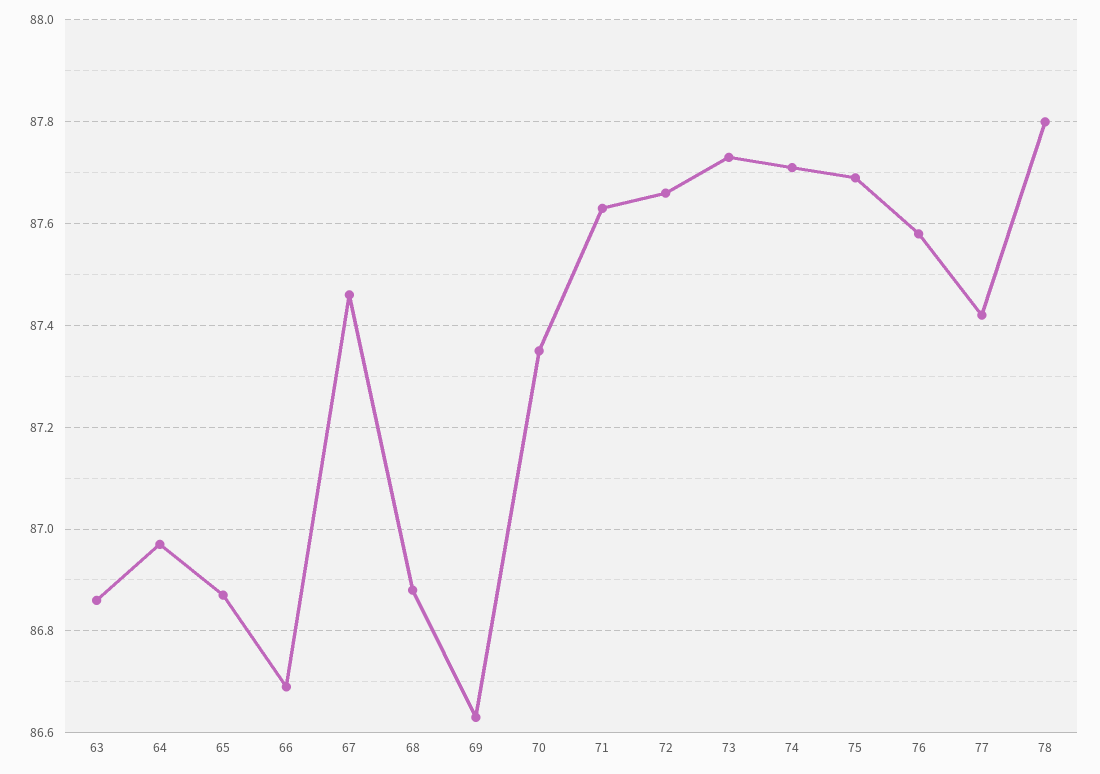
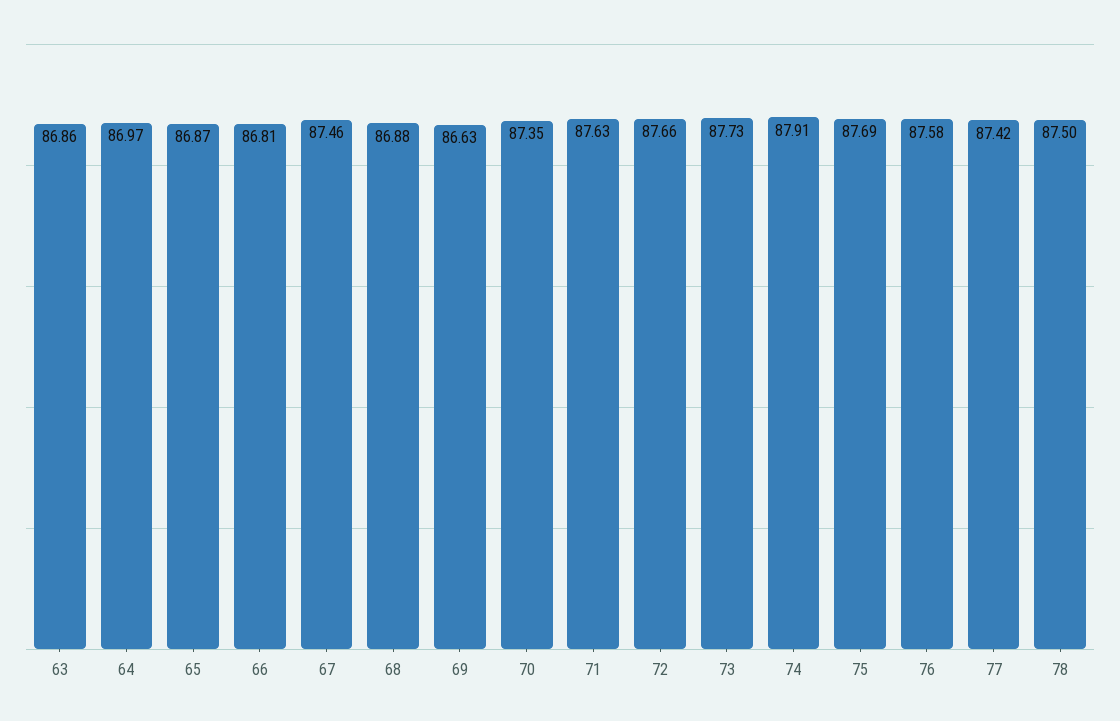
  {
    "63": 86.86,
    "64": 86.97,
    "65": 86.87,
-   "66": 86.7,
+   "66": 86.81,
    "67": 87.46,
    "68": 86.88,
    "69": 86.63,
    "70": 87.35,
    "71": 87.63,
    "72": 87.66,
    "73": 87.73,
-   "74": 87.7,
+   "74": 87.91,
    "75": 87.69,
    "76": 87.58,
    "77": 87.42,
-   "78": 87.8
+   "78": 87.5
  }

